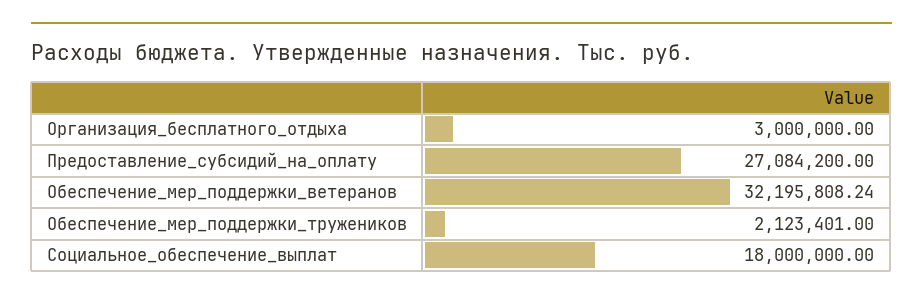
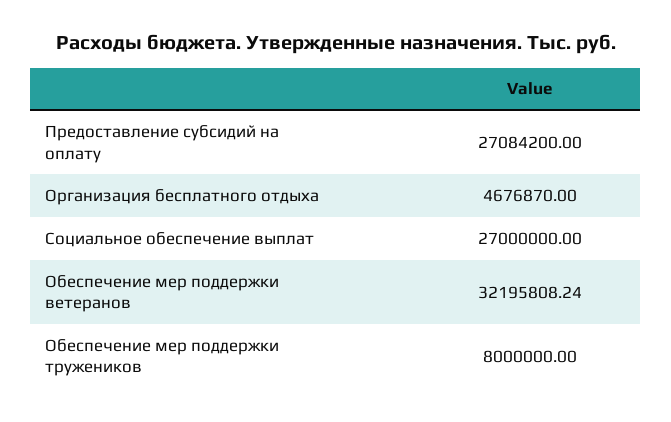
  {
-   "Организация_бесплатного_отдыха": 3000000,
+   "Организация_бесплатного_отдыха": 4676870,
    "Предоставление_субсидий_на_оплату": 27084200,
    "Обеспечение_мер_поддержки_ветеранов": 32195808.24,
-   "Обеспечение_мер_поддержки_тружеников": 2123401,
+   "Обеспечение_мер_поддержки_тружеников": 8000000,
-   "Социальное_обеспечение_выплат": 18000000
+   "Социальное_обеспечение_выплат": 27000000
  }

